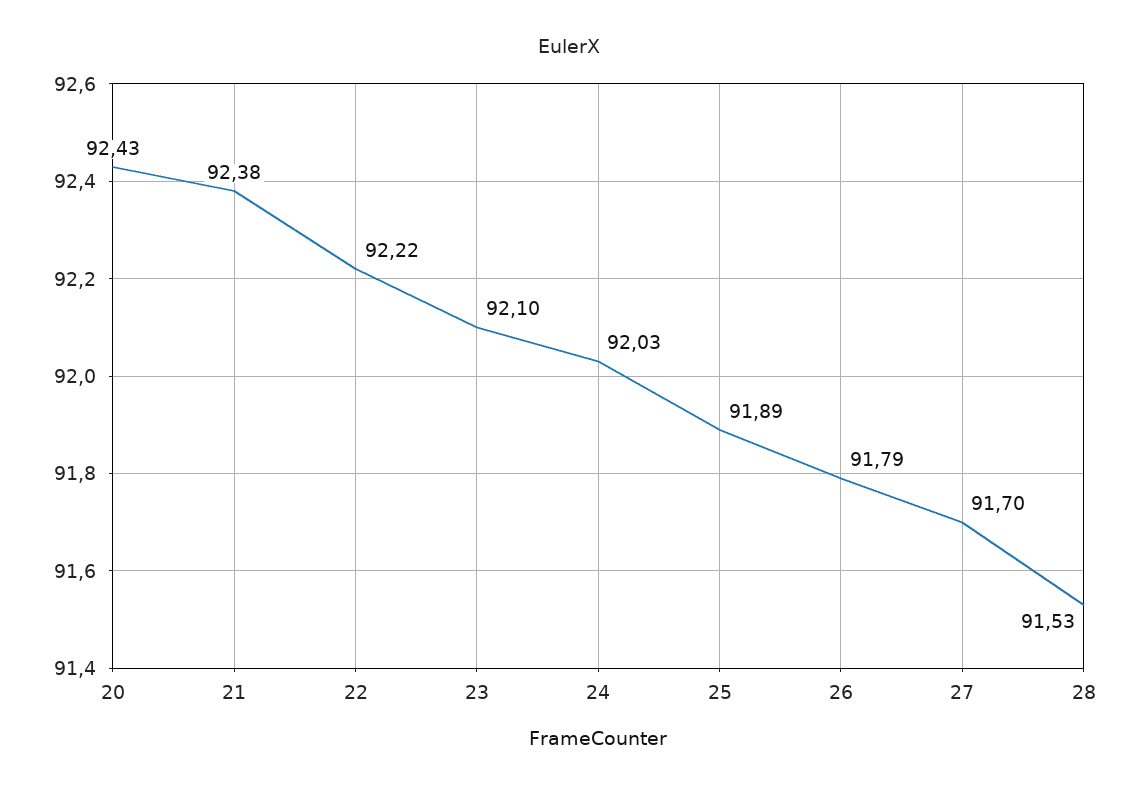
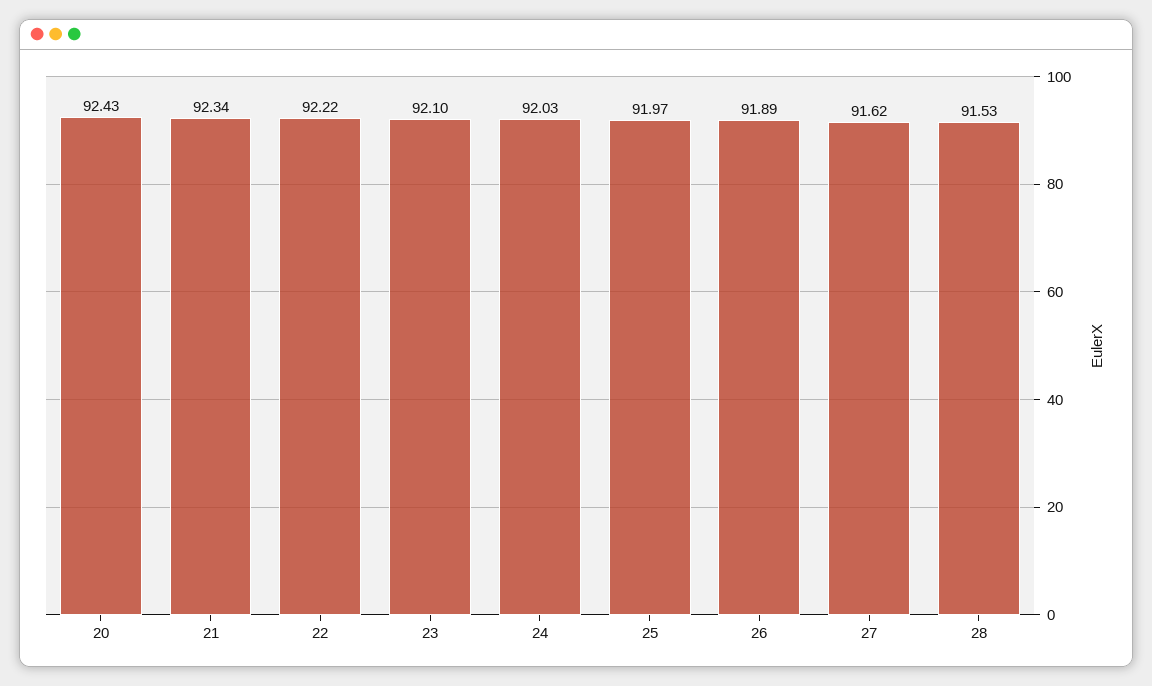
  {
    "20": 92.43,
-   "21": 92.38,
+   "21": 92.34,
    "22": 92.22,
    "23": 92.1,
    "24": 92.03,
-   "25": 91.89,
+   "25": 91.97,
-   "26": 91.79,
+   "26": 91.89,
-   "27": 91.7,
+   "27": 91.62,
    "28": 91.53
  }

